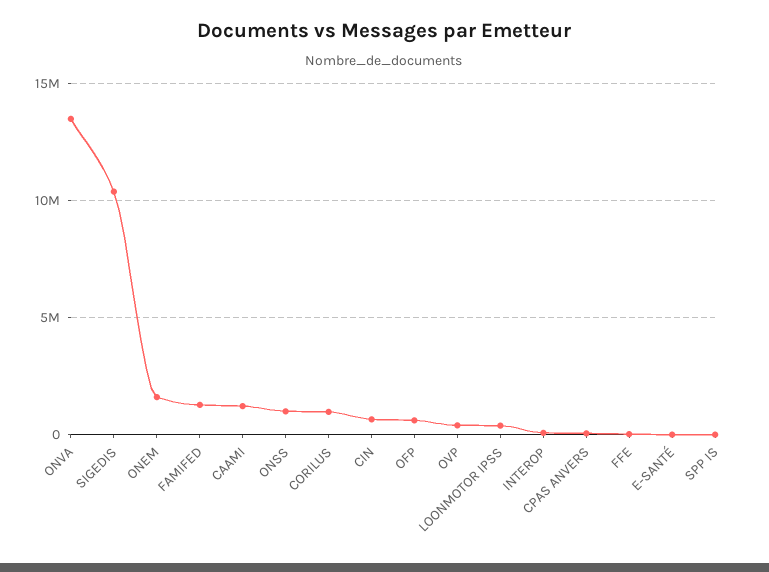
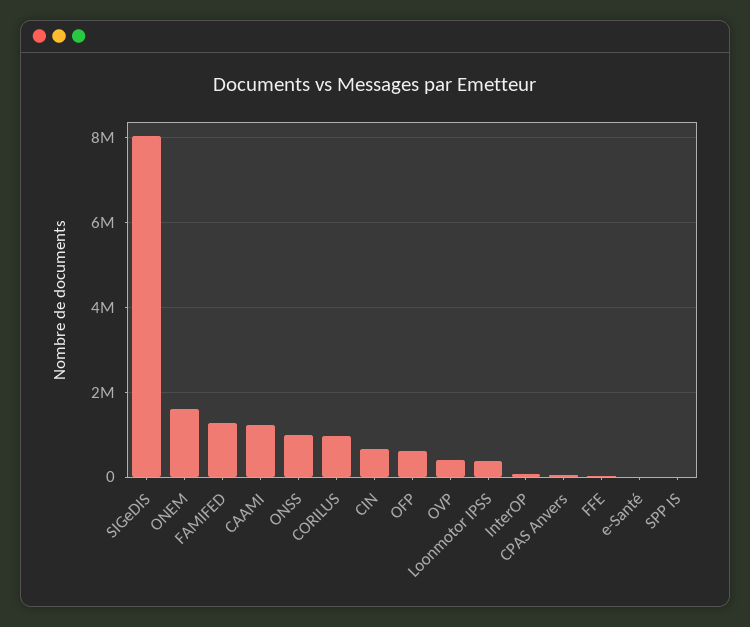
  {
-   "ONVA": 13500000,
-   "SIGEDIS": 10500000,
+   "SIGEDIS": 8000000,
    "ONEM": 1600000,
    "FAMIFED": 1200000,
    "CAAMI": 1200000,
    "ONSS": 1000000,
    "CORILUS": 1000000,
    "CIN": 600000,
    "OFP": 600000,
    "OVP": 400000,
    "LOONMOTOR IPSS": 400000,
    "INTEROP": 0,
    "CPAS ANVERS": 0,
    "FFE": 0,
    "E-SANTÉ": 0,
    "SPP IS": 0
  }

